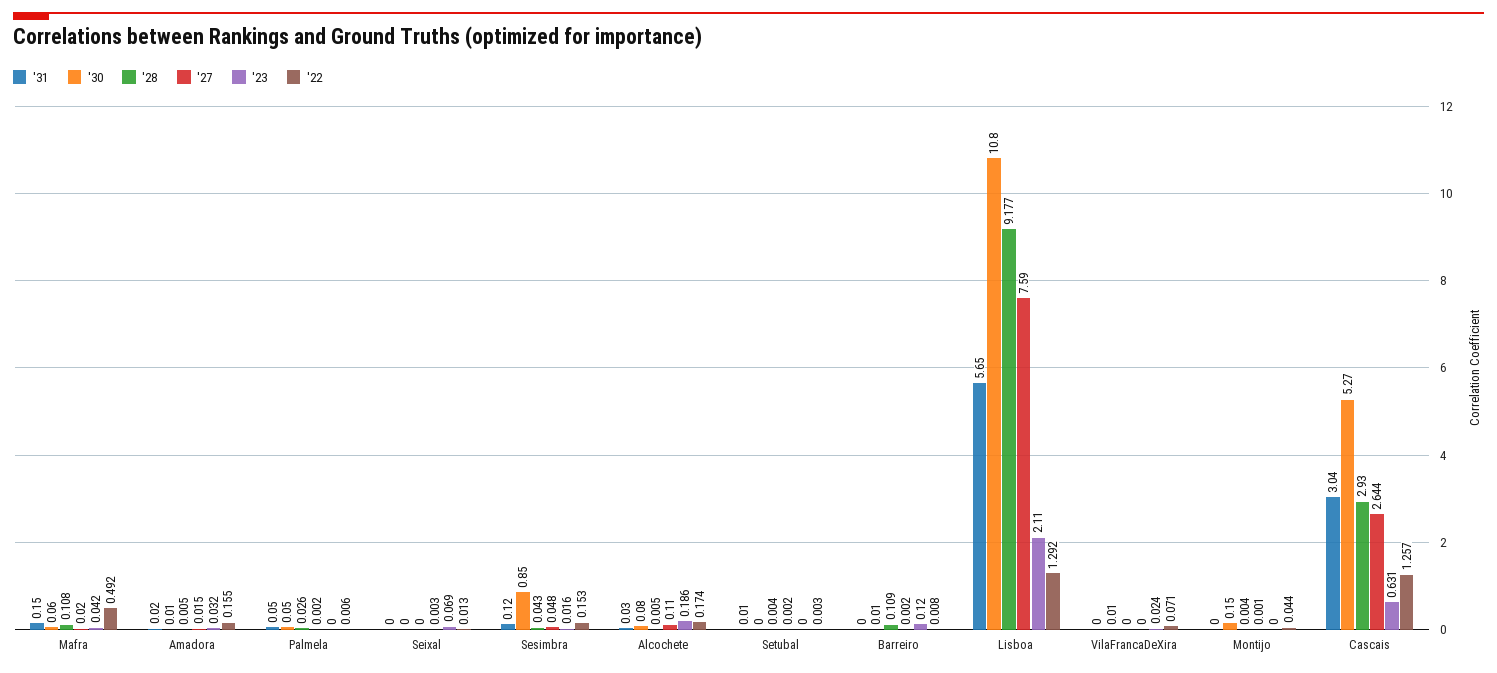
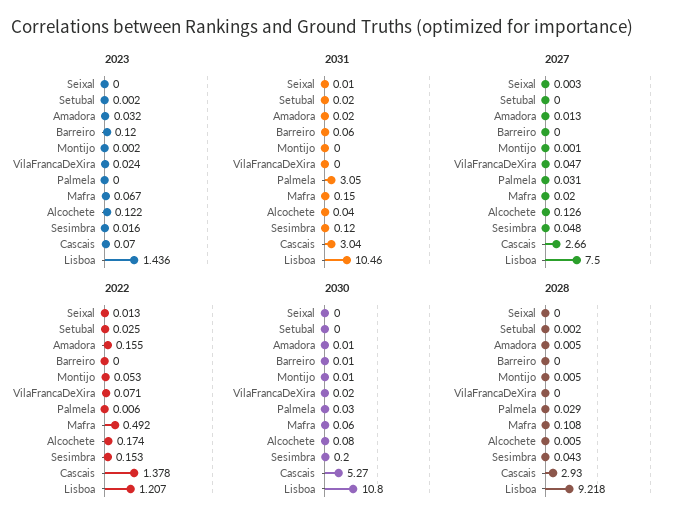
  {
    "'31": {
      "Mafra": 0.15,
      "Amadora": 0.02,
-     "Palmela": 0.05,
+     "Palmela": 3.05,
-     "Seixal": 0,
+     "Seixal": 0.01,
      "Sesimbra": 0.12,
-     "Alcochete": 0.03,
+     "Alcochete": 0.04,
-     "Setubal": 0.01,
+     "Setubal": 0.02,
-     "Barreiro": 0,
+     "Barreiro": 0.06,
-     "Lisboa": 5.65,
+     "Lisboa": 10.46,
      "VilaFrancaDeXira": 0,
      "Montijo": 0,
      "Cascais": 3.04
    },
    "'30": {
      "Mafra": 0.06,
      "Amadora": 0.01,
-     "Palmela": 0.05,
+     "Palmela": 0.03,
      "Seixal": 0,
-     "Sesimbra": 0.85,
+     "Sesimbra": 0.2,
      "Alcochete": 0.08,
      "Setubal": 0,
      "Barreiro": 0.01,
      "Lisboa": 10.8,
-     "VilaFrancaDeXira": 0.01,
+     "VilaFrancaDeXira": 0.02,
-     "Montijo": 0.15,
+     "Montijo": 0.01,
      "Cascais": 5.27
    },
    "'28": {
      "Mafra": 0.108,
      "Amadora": 0.005,
-     "Palmela": 0.026,
+     "Palmela": 0.029,
      "Seixal": 0,
      "Sesimbra": 0.043,
      "Alcochete": 0.005,
-     "Setubal": 0.004,
+     "Setubal": 0.002,
-     "Barreiro": 0.109,
+     "Barreiro": 0,
-     "Lisboa": 9.177,
+     "Lisboa": 9.218,
      "VilaFrancaDeXira": 0,
-     "Montijo": 0.004,
+     "Montijo": 0.005,
      "Cascais": 2.93
    },
    "'27": {
      "Mafra": 0.02,
-     "Amadora": 0.015,
+     "Amadora": 0.013,
-     "Palmela": 0.002,
+     "Palmela": 0.031,
      "Seixal": 0.003,
      "Sesimbra": 0.048,
-     "Alcochete": 0.11,
+     "Alcochete": 0.126,
-     "Setubal": 0.002,
+     "Setubal": 0,
-     "Barreiro": 0.002,
+     "Barreiro": 0,
-     "Lisboa": 7.59,
+     "Lisboa": 7.5,
-     "VilaFrancaDeXira": 0,
+     "VilaFrancaDeXira": 0.047,
      "Montijo": 0.001,
-     "Cascais": 2.644
+     "Cascais": 2.66
    },
    "'23": {
-     "Mafra": 0.042,
+     "Mafra": 0.067,
      "Amadora": 0.032,
      "Palmela": 0,
-     "Seixal": 0.069,
+     "Seixal": 0,
      "Sesimbra": 0.016,
-     "Alcochete": 0.186,
+     "Alcochete": 0.122,
-     "Setubal": 0,
+     "Setubal": 0.002,
      "Barreiro": 0.12,
-     "Lisboa": 2.11,
+     "Lisboa": 1.436,
      "VilaFrancaDeXira": 0.024,
-     "Montijo": 0,
+     "Montijo": 0.002,
-     "Cascais": 0.631
+     "Cascais": 0.07
    },
    "'22": {
      "Mafra": 0.492,
      "Amadora": 0.155,
      "Palmela": 0.006,
      "Seixal": 0.013,
      "Sesimbra": 0.153,
      "Alcochete": 0.174,
-     "Setubal": 0.003,
+     "Setubal": 0.025,
-     "Barreiro": 0.008,
+     "Barreiro": 0,
-     "Lisboa": 1.292,
+     "Lisboa": 1.207,
      "VilaFrancaDeXira": 0.071,
-     "Montijo": 0.044,
+     "Montijo": 0.053,
-     "Cascais": 1.257
+     "Cascais": 1.378
    }
  }

